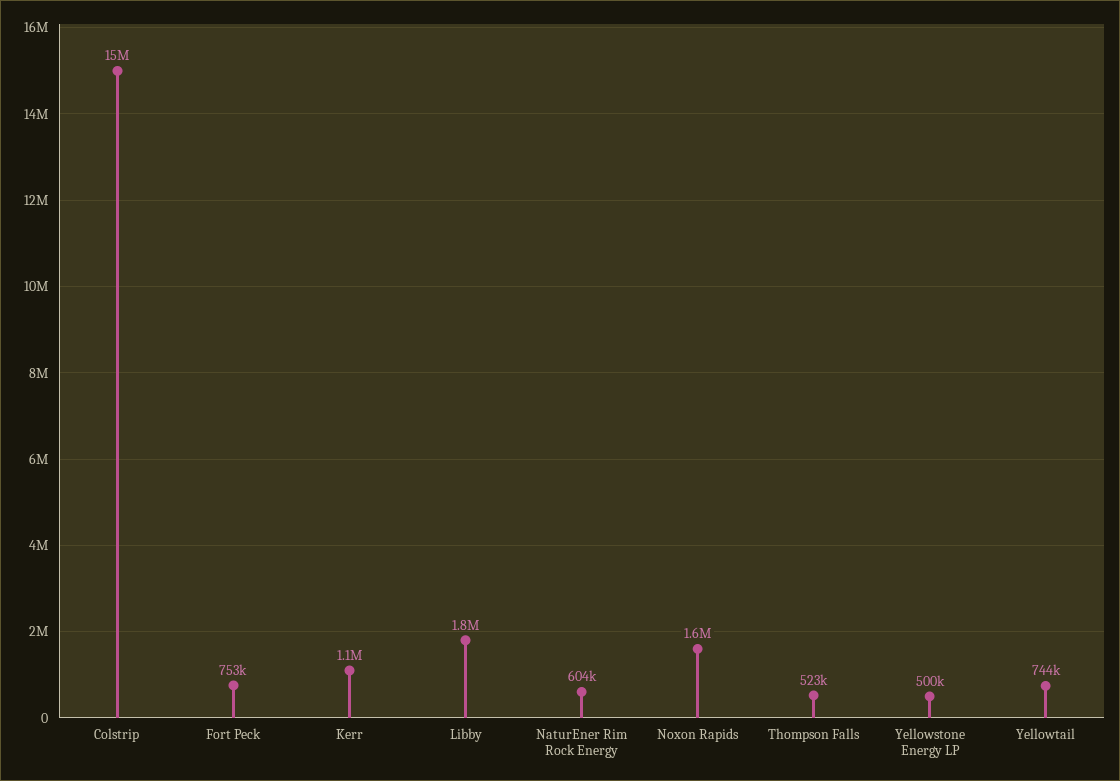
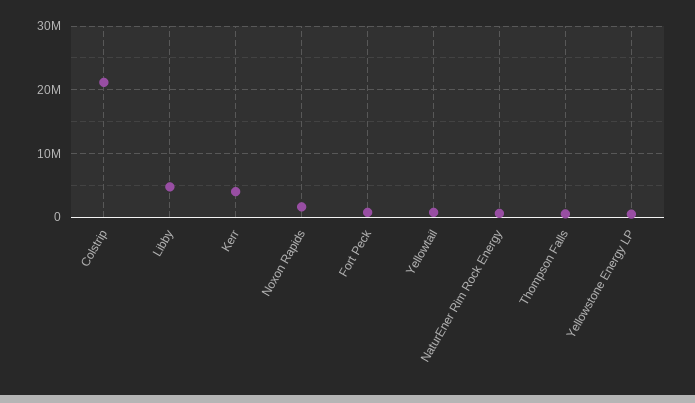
  {
-   "Colstrip": 15000000,
+   "Colstrip": 21000000,
    "Fort Peck": 753000,
-   "Kerr": 1100000,
+   "Kerr": 4000000,
-   "Libby": 1800000,
+   "Libby": 5000000,
    "NaturEner Rim Rock Energy": 604000,
    "Noxon Rapids": 1600000,
    "Thompson Falls": 523000,
    "Yellowstone Energy LP": 500000,
    "Yellowtail": 744000
  }

